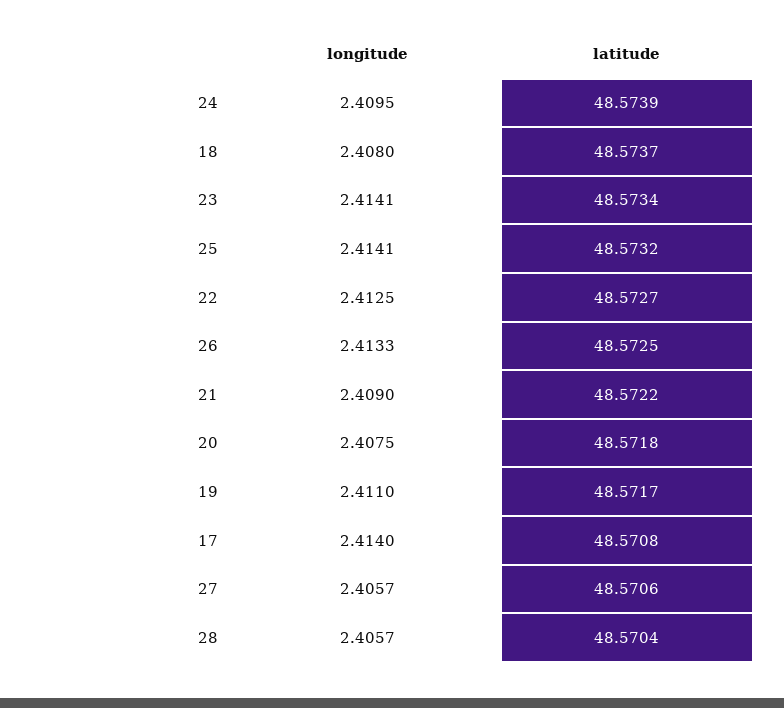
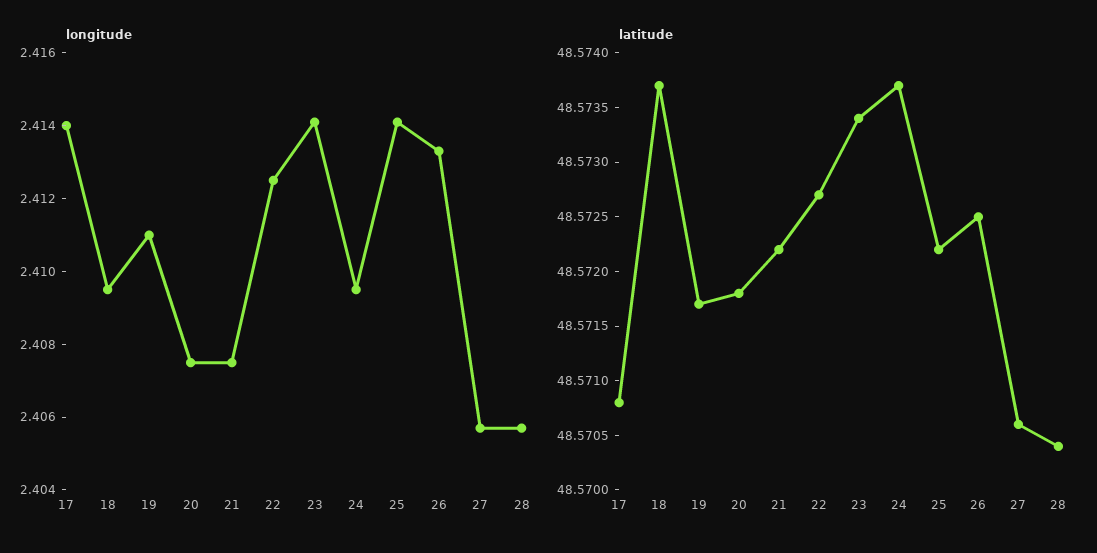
  {
    "longitude": {
      "24": 2.4095,
-     "18": 2.408,
+     "18": 2.4095,
      "23": 2.4141,
      "25": 2.4141,
      "22": 2.4125,
      "26": 2.4133,
-     "21": 2.409,
+     "21": 2.4075,
      "20": 2.4075,
      "19": 2.411,
      "17": 2.414,
      "27": 2.4057,
      "28": 2.4057
    },
    "latitude": {
-     "24": 48.5739,
+     "24": 48.5737,
      "18": 48.5737,
      "23": 48.5734,
-     "25": 48.5732,
+     "25": 48.5722,
      "22": 48.5727,
      "26": 48.5725,
      "21": 48.5722,
      "20": 48.5718,
      "19": 48.5717,
      "17": 48.5708,
      "27": 48.5706,
      "28": 48.5704
    }
  }

